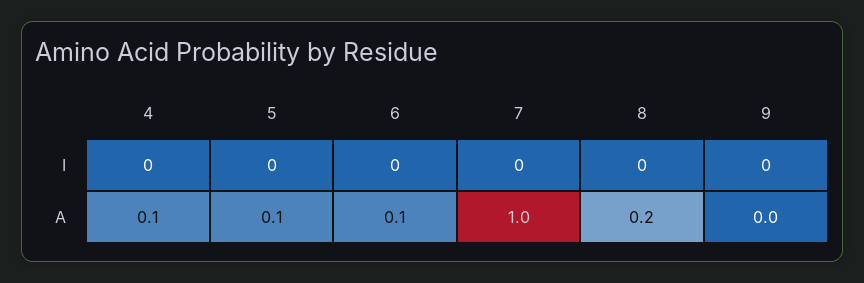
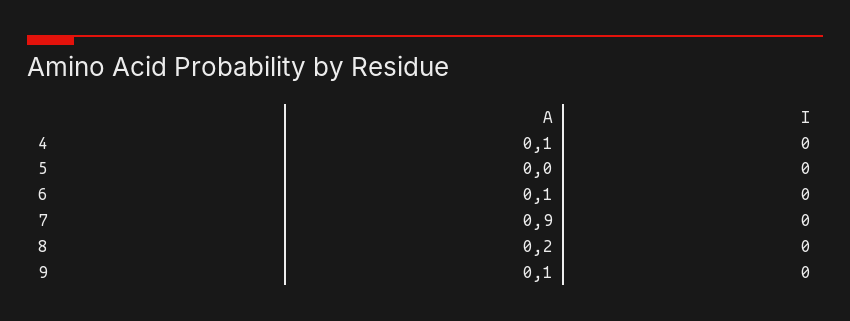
  {
    "4": {
      "I": 0,
      "A": 0.1
    },
    "5": {
      "I": 0,
-     "A": 0.1
+     "A": 0
    },
    "6": {
      "I": 0,
      "A": 0.1
    },
    "7": {
      "I": 0,
-     "A": 1
+     "A": 0.9
    },
    "8": {
      "I": 0,
      "A": 0.2
    },
    "9": {
      "I": 0,
-     "A": 0
+     "A": 0.1
    }
  }

